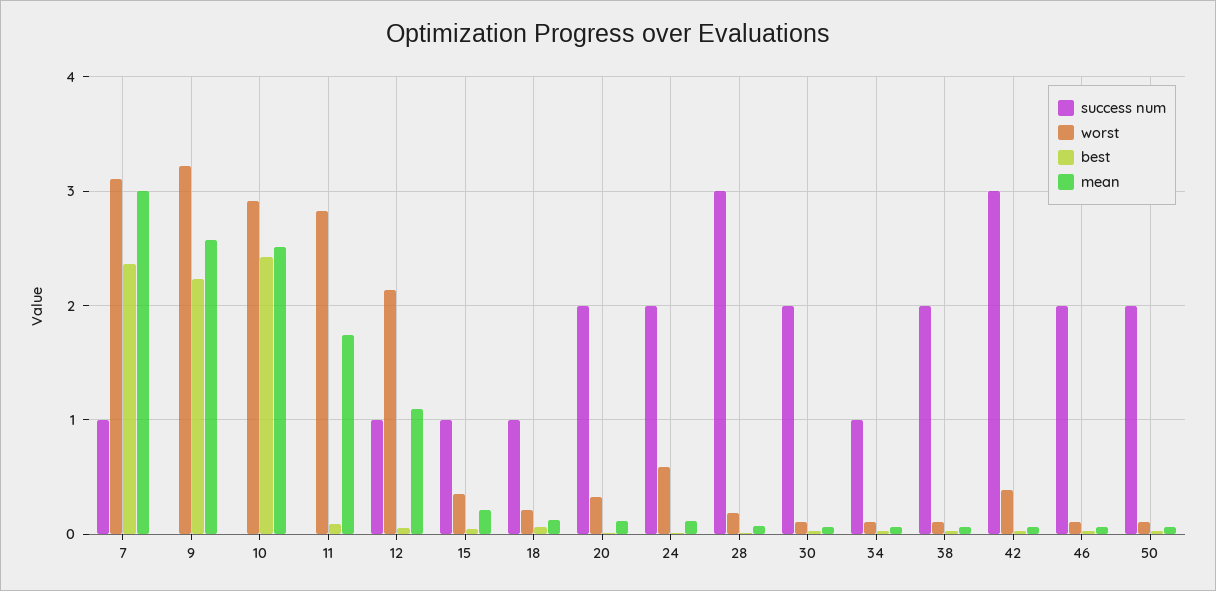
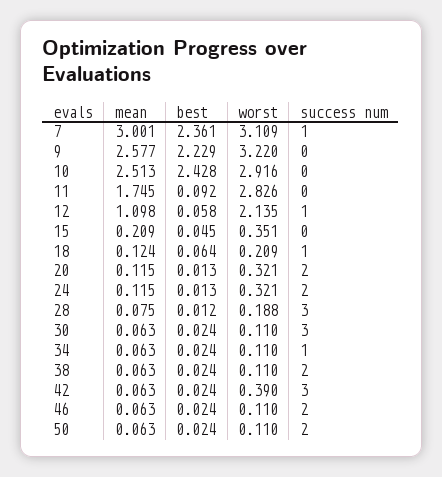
  {
    "success num": {
      "7": 1,
      "9": 0,
      "10": 0,
      "11": 0,
      "12": 1,
-     "15": 1,
+     "15": 0,
      "18": 1,
      "20": 2,
      "24": 2,
      "28": 3,
-     "30": 2,
+     "30": 3,
      "34": 1,
      "38": 2,
      "42": 3,
      "46": 2,
      "50": 2
    },
    "worst": {
      "7": 3.109,
      "9": 3.22,
      "10": 2.916,
      "11": 2.826,
      "12": 2.135,
      "15": 0.351,
      "18": 0.209,
      "20": 0.321,
-     "24": 0.6,
+     "24": 0.321,
      "28": 0.188,
      "30": 0.11,
      "34": 0.11,
      "38": 0.11,
      "42": 0.39,
      "46": 0.11,
      "50": 0.11
    },
    "best": {
      "7": 2.361,
      "9": 2.229,
      "10": 2.428,
      "11": 0.092,
      "12": 0.058,
      "15": 0.045,
      "18": 0.064,
      "20": 0.013,
      "24": 0.013,
      "28": 0.012,
      "30": 0.024,
      "34": 0.024,
      "38": 0.024,
      "42": 0.024,
      "46": 0.024,
      "50": 0.024
    },
    "mean": {
      "7": 3.001,
      "9": 2.577,
      "10": 2.513,
      "11": 1.745,
      "12": 1.098,
      "15": 0.209,
      "18": 0.124,
      "20": 0.115,
      "24": 0.115,
      "28": 0.075,
      "30": 0.063,
      "34": 0.063,
      "38": 0.063,
      "42": 0.063,
      "46": 0.063,
      "50": 0.063
    }
  }

